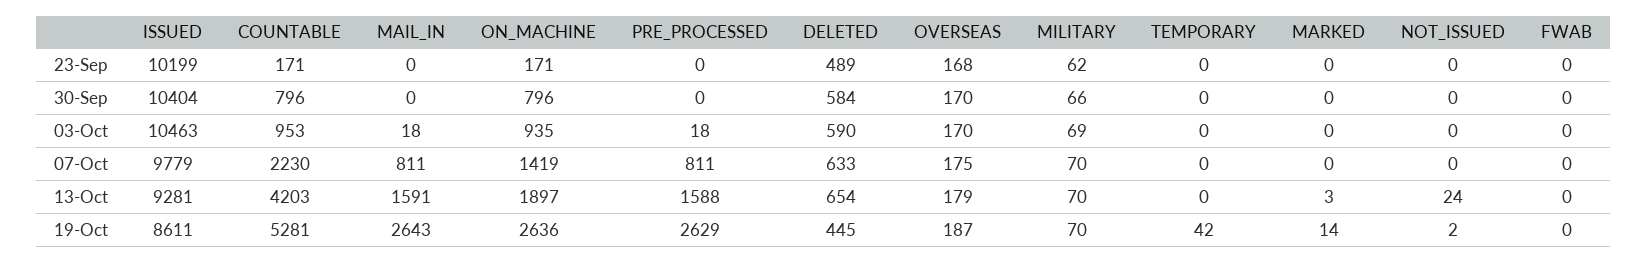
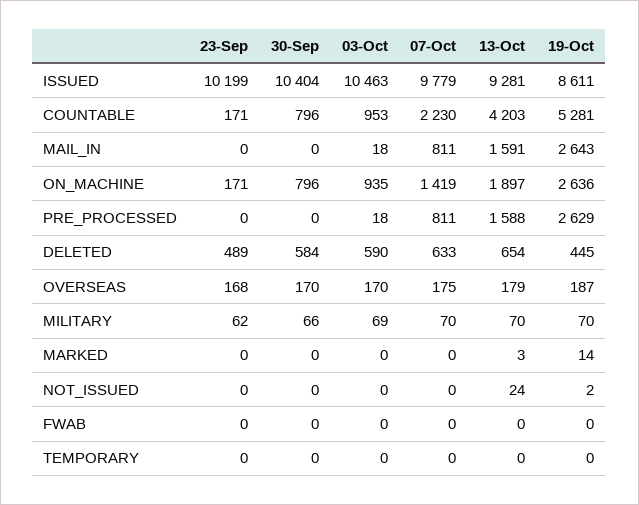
  {
    "ISSUED": {
      "23-Sep": 10199,
      "30-Sep": 10404,
      "03-Oct": 10463,
      "07-Oct": 9779,
      "13-Oct": 9281,
      "19-Oct": 8611
    },
    "COUNTABLE": {
      "23-Sep": 171,
      "30-Sep": 796,
      "03-Oct": 953,
      "07-Oct": 2230,
      "13-Oct": 4203,
      "19-Oct": 5281
    },
    "MAIL_IN": {
      "23-Sep": 0,
      "30-Sep": 0,
      "03-Oct": 18,
      "07-Oct": 811,
      "13-Oct": 1591,
      "19-Oct": 2643
    },
    "ON_MACHINE": {
      "23-Sep": 171,
      "30-Sep": 796,
      "03-Oct": 935,
      "07-Oct": 1419,
      "13-Oct": 1897,
      "19-Oct": 2636
    },
    "PRE_PROCESSED": {
      "23-Sep": 0,
      "30-Sep": 0,
      "03-Oct": 18,
      "07-Oct": 811,
      "13-Oct": 1588,
      "19-Oct": 2629
    },
    "DELETED": {
      "23-Sep": 489,
      "30-Sep": 584,
      "03-Oct": 590,
      "07-Oct": 633,
      "13-Oct": 654,
      "19-Oct": 445
    },
    "OVERSEAS": {
      "23-Sep": 168,
      "30-Sep": 170,
      "03-Oct": 170,
      "07-Oct": 175,
      "13-Oct": 179,
      "19-Oct": 187
    },
    "MILITARY": {
      "23-Sep": 62,
      "30-Sep": 66,
      "03-Oct": 69,
      "07-Oct": 70,
      "13-Oct": 70,
      "19-Oct": 70
    },
    "TEMPORARY": {
      "23-Sep": 0,
      "30-Sep": 0,
      "03-Oct": 0,
      "07-Oct": 0,
      "13-Oct": 0,
-     "19-Oct": 42
+     "19-Oct": 0
    },
    "MARKED": {
      "23-Sep": 0,
      "30-Sep": 0,
      "03-Oct": 0,
      "07-Oct": 0,
      "13-Oct": 3,
      "19-Oct": 14
    },
    "NOT_ISSUED": {
      "23-Sep": 0,
      "30-Sep": 0,
      "03-Oct": 0,
      "07-Oct": 0,
      "13-Oct": 24,
      "19-Oct": 2
    },
    "FWAB": {
      "23-Sep": 0,
      "30-Sep": 0,
      "03-Oct": 0,
      "07-Oct": 0,
      "13-Oct": 0,
      "19-Oct": 0
    }
  }

